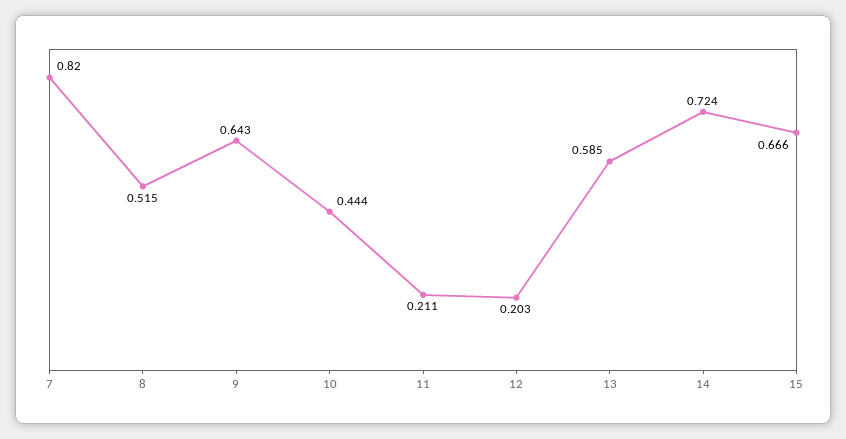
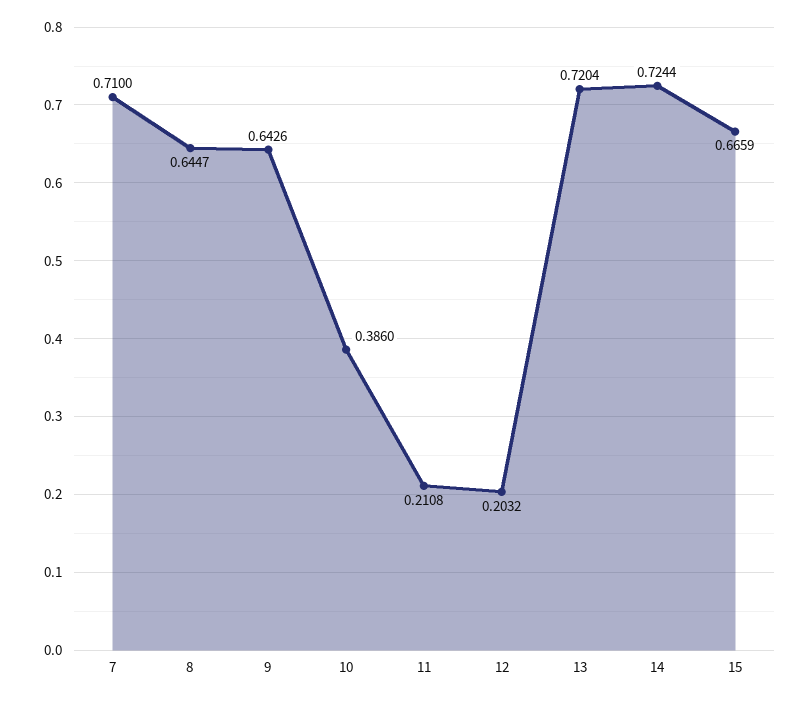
  {
-   "7": 0.82,
+   "7": 0.71,
-   "8": 0.515,
+   "8": 0.6447,
    "9": 0.6426,
-   "10": 0.444,
+   "10": 0.386,
    "11": 0.2108,
    "12": 0.2032,
-   "13": 0.585,
+   "13": 0.7204,
    "14": 0.7244,
    "15": 0.6659
  }

